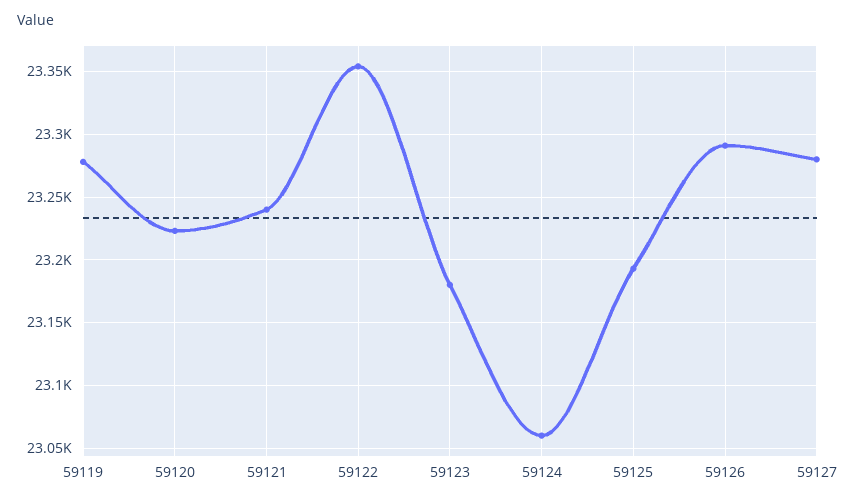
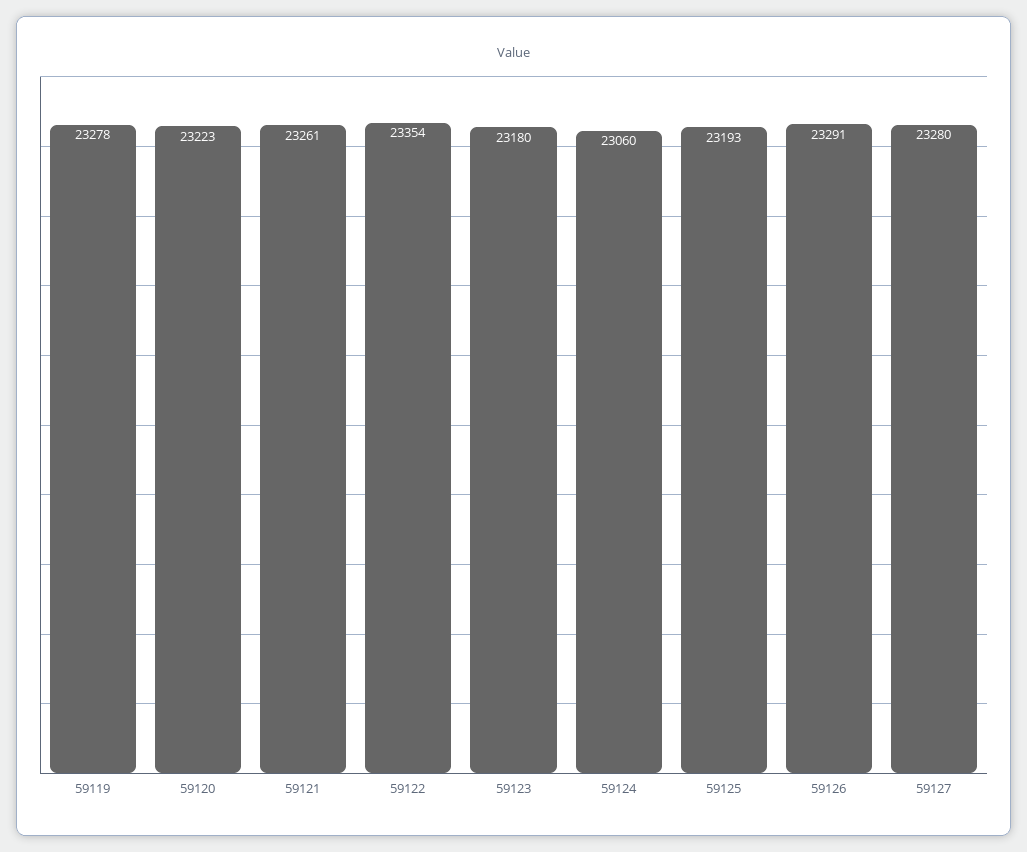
  {
    "59119": 23278,
    "59120": 23223,
-   "59121": 23240,
+   "59121": 23261,
    "59122": 23354,
    "59123": 23180,
    "59124": 23060,
    "59125": 23193,
    "59126": 23291,
    "59127": 23280
  }

